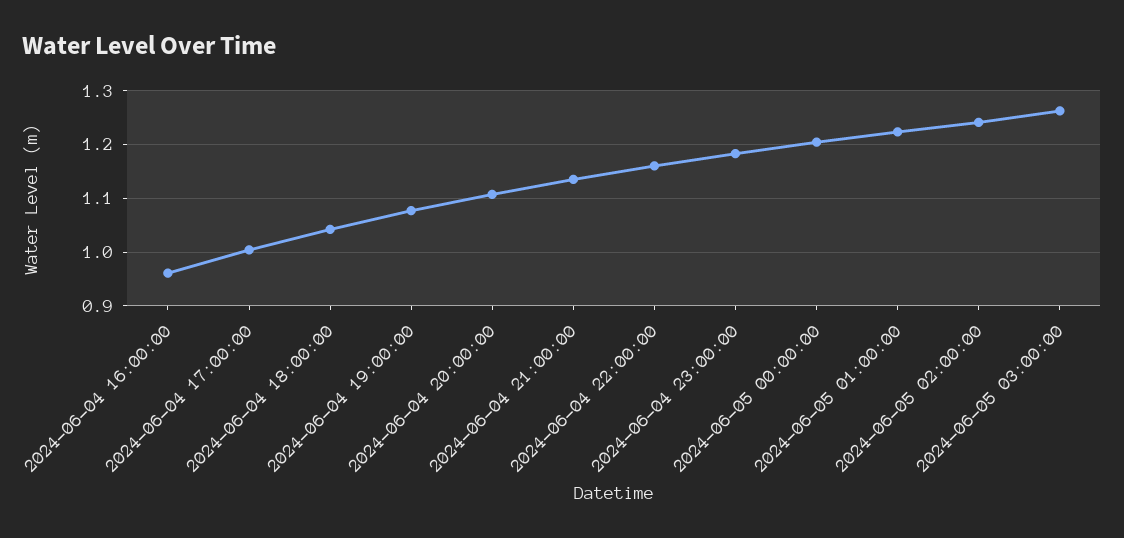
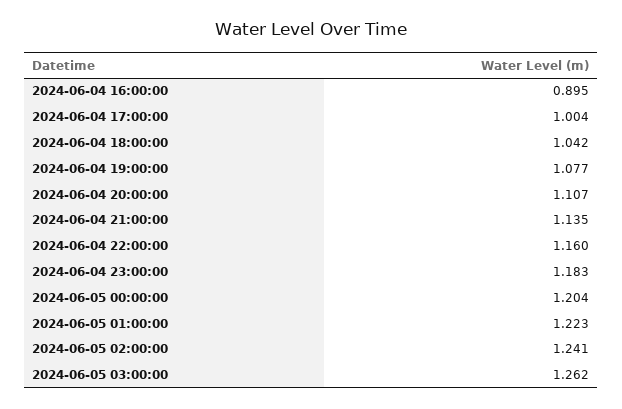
  {
-   "2024-06-04 16:00:00": 0.96,
+   "2024-06-04 16:00:00": 0.895,
    "2024-06-04 17:00:00": 1.004,
    "2024-06-04 18:00:00": 1.042,
    "2024-06-04 19:00:00": 1.077,
    "2024-06-04 20:00:00": 1.107,
    "2024-06-04 21:00:00": 1.135,
    "2024-06-04 22:00:00": 1.16,
    "2024-06-04 23:00:00": 1.183,
    "2024-06-05 00:00:00": 1.204,
    "2024-06-05 01:00:00": 1.223,
    "2024-06-05 02:00:00": 1.241,
    "2024-06-05 03:00:00": 1.262
  }

